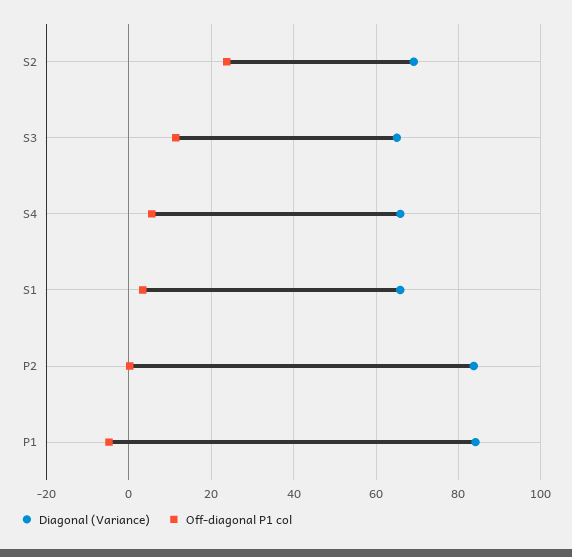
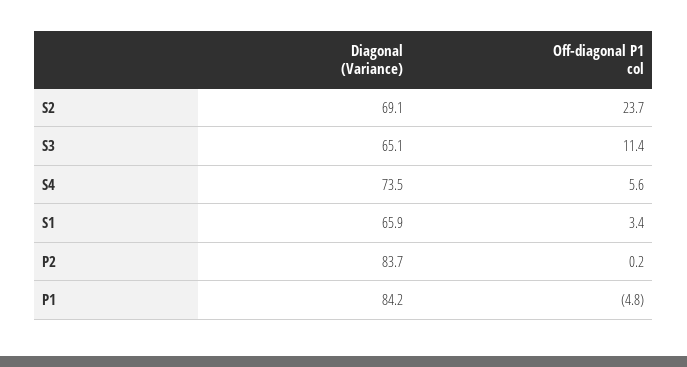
  {
    "Diagonal (Variance)": {
      "S2": 69.1,
      "S3": 65.1,
-     "S4": 66,
+     "S4": 73.5,
      "S1": 65.9,
      "P2": 83.7,
      "P1": 84.2
    },
    "Off-diagonal P1 col": {
      "S2": 23.7,
      "S3": 11.4,
      "S4": 5.6,
      "S1": 3.4,
      "P2": 0.2,
      "P1": -4.8
    }
  }

